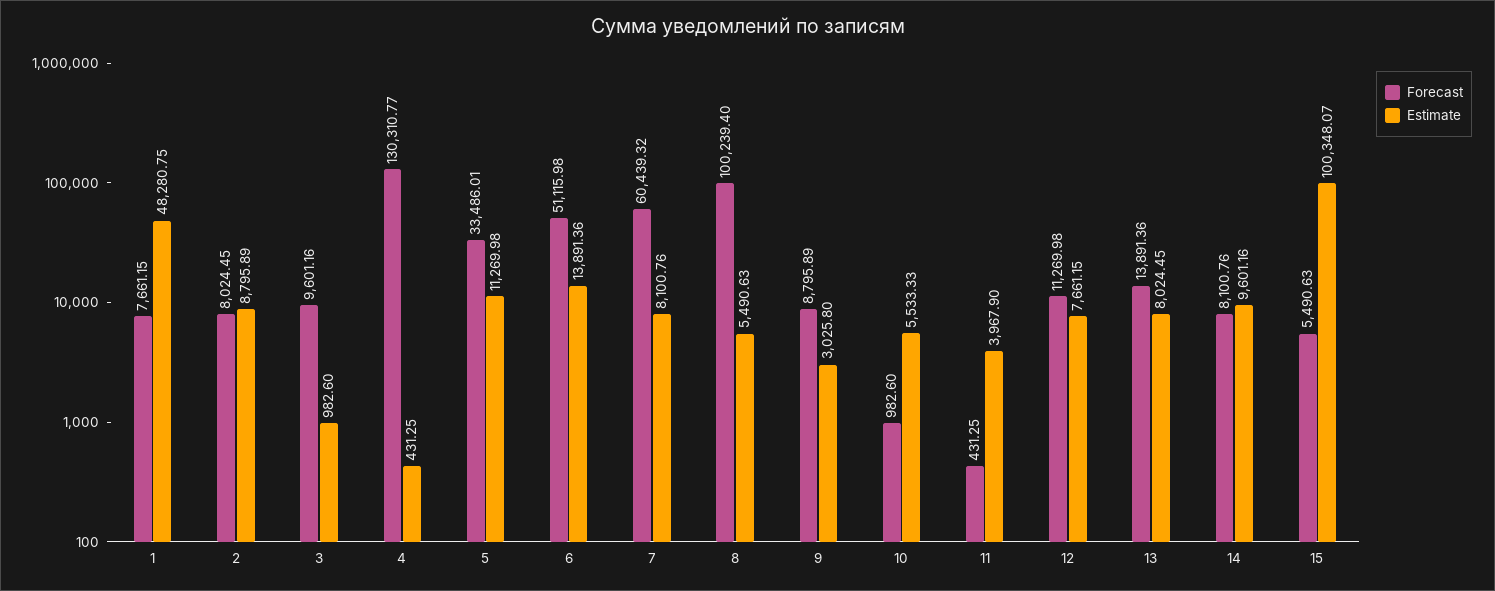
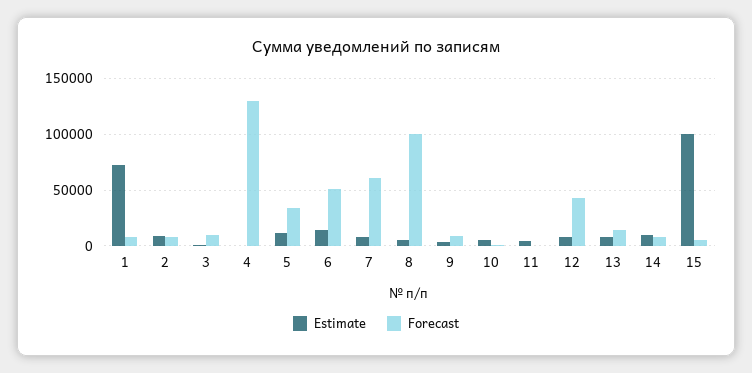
  {
    "Forecast": {
      "1": 7661.15,
      "2": 8024.45,
      "3": 9601.16,
      "4": 130310.77,
      "5": 33486.01,
      "6": 51115.98,
      "7": 60439.32,
      "8": 100239.4,
      "9": 8795.89,
      "10": 982.6,
      "11": 431.25,
-     "12": 11269.98,
+     "12": 40000,
      "13": 13891.36,
      "14": 8100.76,
      "15": 5490.63
    },
    "Estimate": {
-     "1": 48280.75,
+     "1": 70000,
      "2": 8795.89,
      "3": 982.6,
      "4": 431.25,
      "5": 11269.98,
      "6": 13891.36,
      "7": 8100.76,
      "8": 5490.63,
      "9": 3025.8,
      "10": 5533.33,
      "11": 3967.9,
      "12": 7661.15,
      "13": 8024.45,
      "14": 9601.16,
      "15": 100348.07
    }
  }

